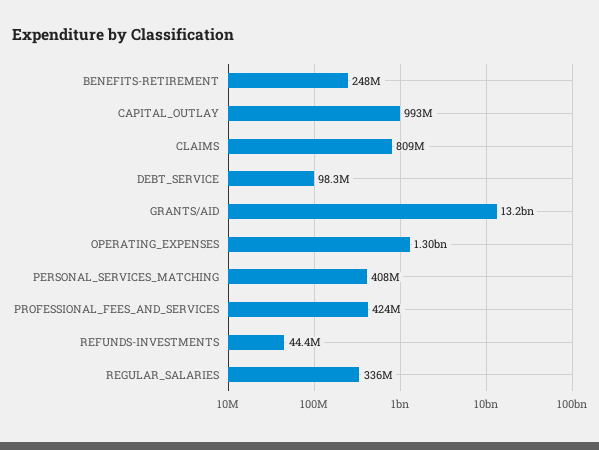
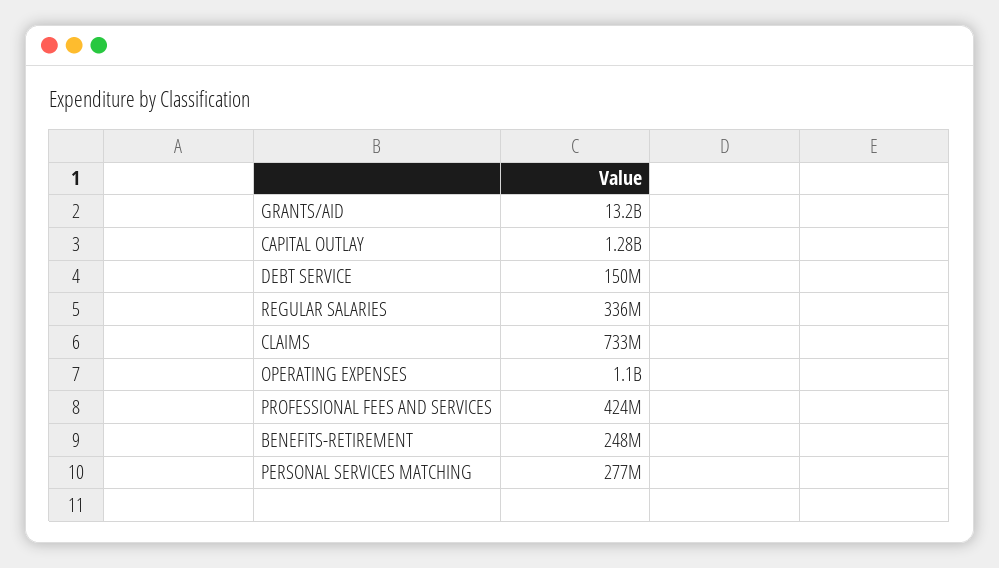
  {
    "BENEFITS-RETIREMENT": 248000000,
-   "CAPITAL_OUTLAY": 993000000,
+   "CAPITAL_OUTLAY": 1280000000,
-   "CLAIMS": 809000000,
+   "CLAIMS": 733000000,
-   "DEBT_SERVICE": 98300000,
+   "DEBT_SERVICE": 150000000,
    "GRANTS/AID": 13200000000,
-   "OPERATING_EXPENSES": 1300000000,
+   "OPERATING_EXPENSES": 1100000000,
-   "PERSONAL_SERVICES_MATCHING": 408000000,
+   "PERSONAL_SERVICES_MATCHING": 277000000,
    "PROFESSIONAL_FEES_AND_SERVICES": 424000000,
-   "REFUNDS-INVESTMENTS": 44400000,
    "REGULAR_SALARIES": 336000000
  }

